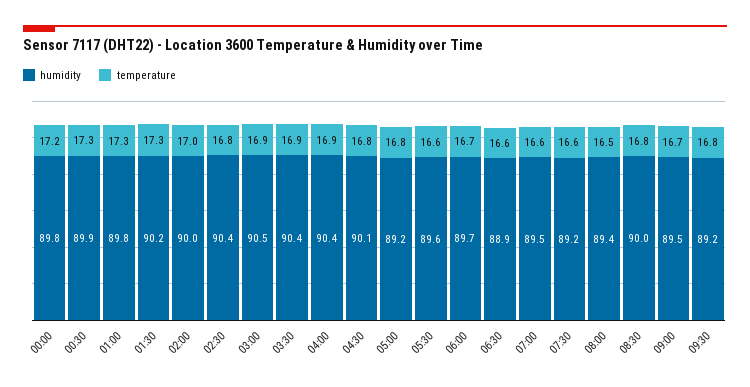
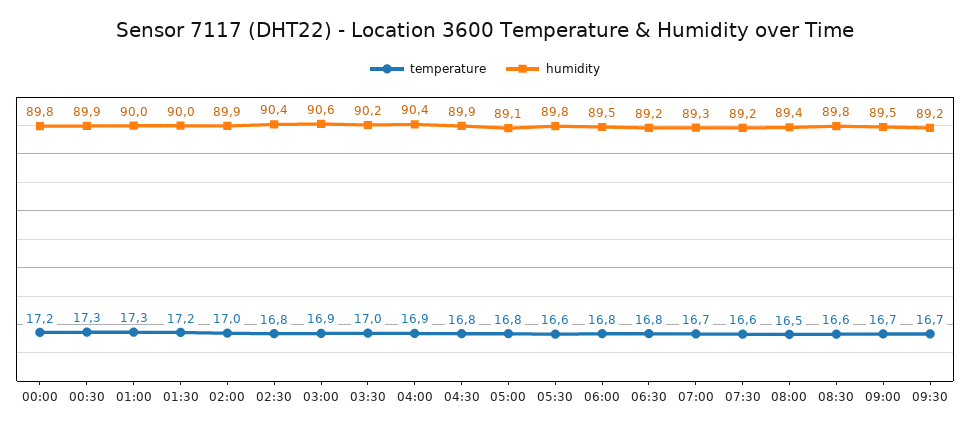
  {
    "humidity": {
      "00:00": 89.8,
      "00:30": 89.9,
-     "01:00": 89.8,
+     "01:00": 90,
-     "01:30": 90.2,
+     "01:30": 90,
-     "02:00": 90,
+     "02:00": 89.9,
      "02:30": 90.4,
-     "03:00": 90.5,
+     "03:00": 90.6,
-     "03:30": 90.4,
+     "03:30": 90.2,
      "04:00": 90.4,
-     "04:30": 90.1,
+     "04:30": 89.9,
-     "05:00": 89.2,
+     "05:00": 89.1,
-     "05:30": 89.6,
+     "05:30": 89.8,
-     "06:00": 89.7,
+     "06:00": 89.5,
-     "06:30": 88.9,
+     "06:30": 89.2,
-     "07:00": 89.5,
+     "07:00": 89.3,
      "07:30": 89.2,
      "08:00": 89.4,
-     "08:30": 90,
+     "08:30": 89.8,
      "09:00": 89.5,
      "09:30": 89.2
    },
    "temperature": {
      "00:00": 17.2,
      "00:30": 17.3,
      "01:00": 17.3,
-     "01:30": 17.3,
+     "01:30": 17.2,
      "02:00": 17,
      "02:30": 16.8,
      "03:00": 16.9,
-     "03:30": 16.9,
+     "03:30": 17,
      "04:00": 16.9,
      "04:30": 16.8,
      "05:00": 16.8,
      "05:30": 16.6,
-     "06:00": 16.7,
+     "06:00": 16.8,
-     "06:30": 16.6,
+     "06:30": 16.8,
-     "07:00": 16.6,
+     "07:00": 16.7,
      "07:30": 16.6,
      "08:00": 16.5,
-     "08:30": 16.8,
+     "08:30": 16.6,
      "09:00": 16.7,
-     "09:30": 16.8
+     "09:30": 16.7
    }
  }

